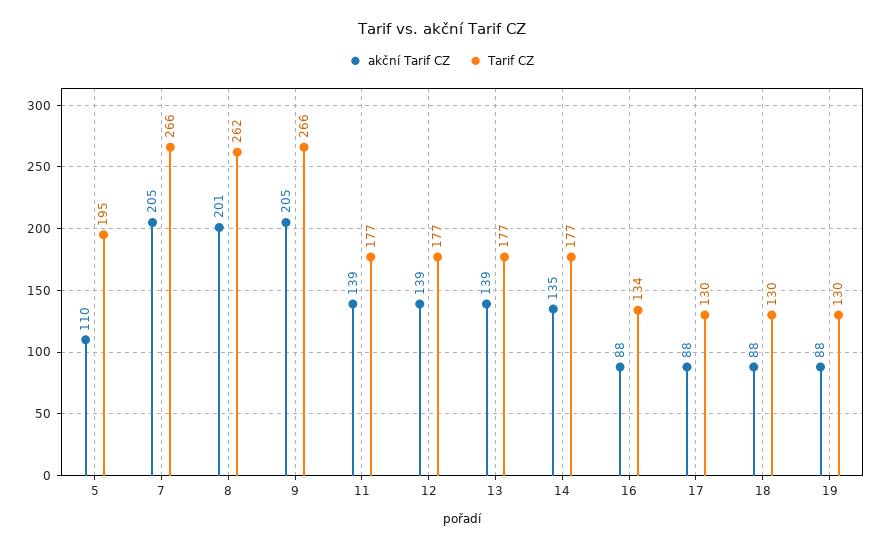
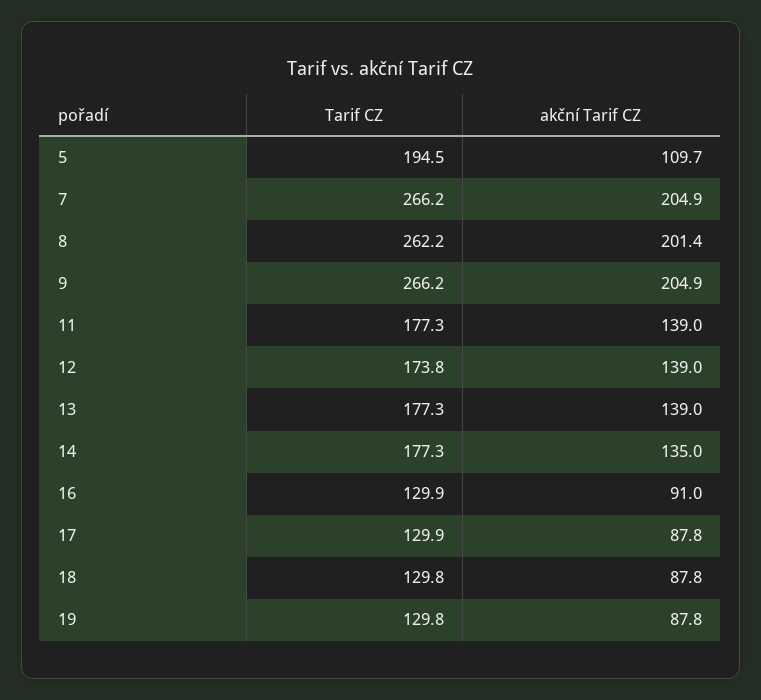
  {
    "akční Tarif CZ": {
      "5": 109.7,
      "7": 204.9,
      "8": 201.4,
      "9": 204.9,
      "11": 139,
      "12": 139,
      "13": 139,
      "14": 135,
-     "16": 88,
+     "16": 91,
      "17": 87.8,
      "18": 87.8,
      "19": 87.8
    },
    "Tarif CZ": {
      "5": 194.5,
      "7": 266.2,
      "8": 262.2,
      "9": 266.2,
      "11": 177.3,
-     "12": 177,
+     "12": 173.8,
      "13": 177.3,
      "14": 177.3,
-     "16": 134,
+     "16": 129.9,
      "17": 129.9,
      "18": 129.8,
      "19": 129.8
    }
  }

